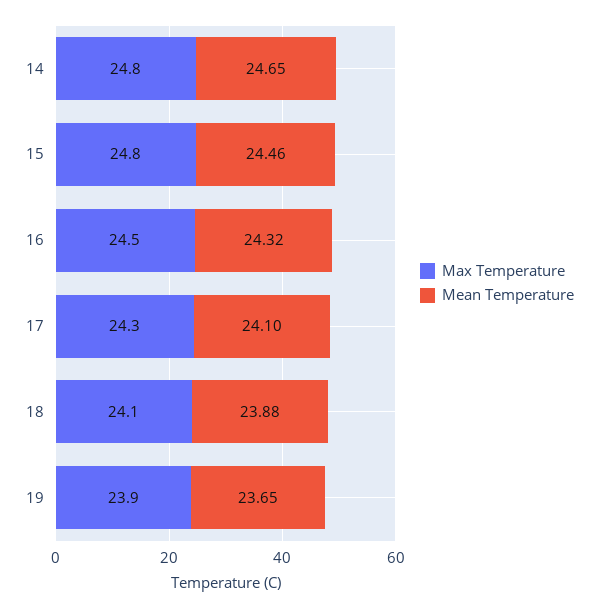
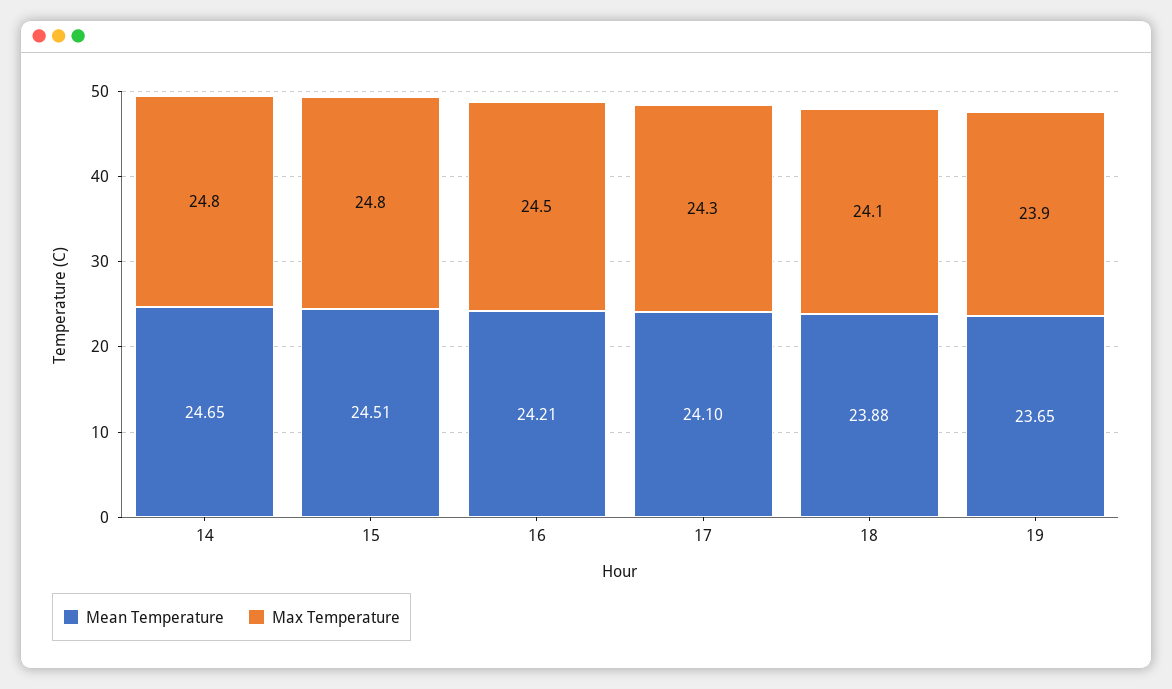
  {
    "Max Temperature": {
      "14": 24.8,
      "15": 24.8,
      "16": 24.5,
      "17": 24.3,
      "18": 24.1,
      "19": 23.9
    },
    "Mean Temperature": {
      "14": 24.65,
-     "15": 24.46,
+     "15": 24.51,
-     "16": 24.32,
+     "16": 24.21,
      "17": 24.1,
      "18": 23.88,
      "19": 23.65
    }
  }

